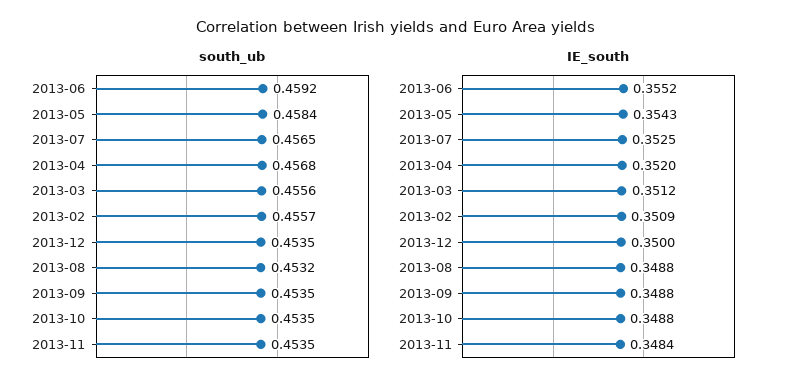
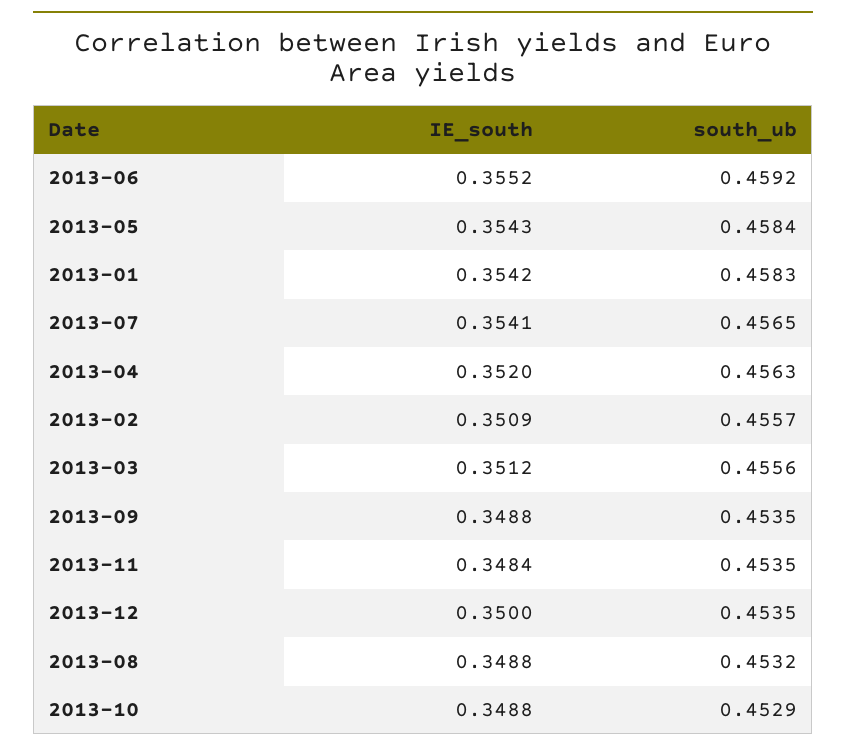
  {
    "south_ub": {
      "2013-06": 0.4592,
      "2013-05": 0.4584,
      "2013-07": 0.4565,
-     "2013-04": 0.4568,
+     "2013-04": 0.4563,
      "2013-03": 0.4556,
      "2013-02": 0.4557,
      "2013-12": 0.4535,
      "2013-08": 0.4532,
      "2013-09": 0.4535,
-     "2013-10": 0.4535,
+     "2013-10": 0.4529,
-     "2013-11": 0.4535
+     "2013-11": 0.4535,
+     "2013-01": 0.4583
    },
    "IE_south": {
      "2013-06": 0.3552,
      "2013-05": 0.3543,
-     "2013-07": 0.3525,
+     "2013-07": 0.3541,
      "2013-04": 0.352,
      "2013-03": 0.3512,
      "2013-02": 0.3509,
      "2013-12": 0.35,
      "2013-08": 0.3488,
      "2013-09": 0.3488,
      "2013-10": 0.3488,
-     "2013-11": 0.3484
+     "2013-11": 0.3484,
+     "2013-01": 0.3542
    }
  }

